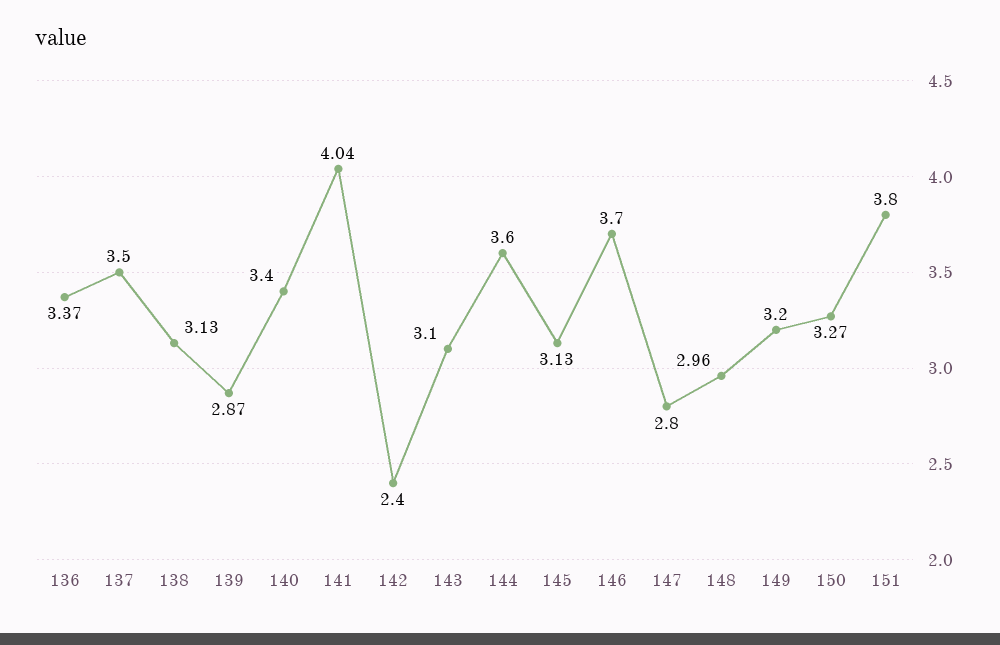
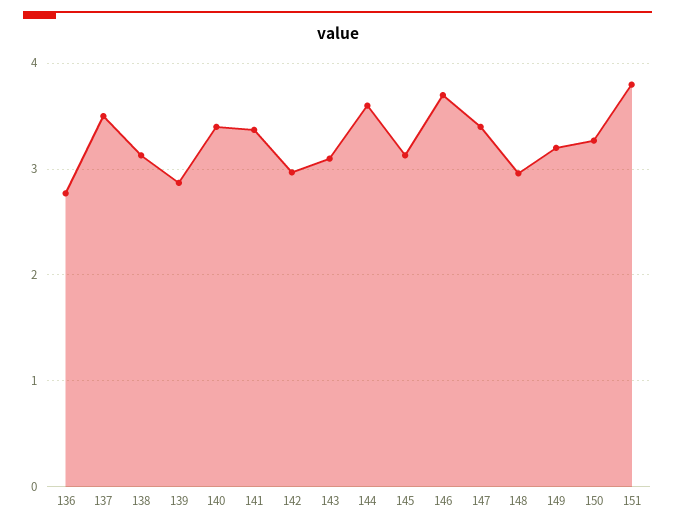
  {
-   "136": 3.37,
+   "136": 2.8,
    "137": 3.5,
    "138": 3.13,
    "139": 2.87,
    "140": 3.4,
-   "141": 4.04,
+   "141": 3.4,
-   "142": 2.4,
+   "142": 3,
    "143": 3.1,
    "144": 3.6,
    "145": 3.13,
    "146": 3.7,
-   "147": 2.8,
+   "147": 3.4,
    "148": 2.96,
    "149": 3.2,
    "150": 3.27,
    "151": 3.8
  }

